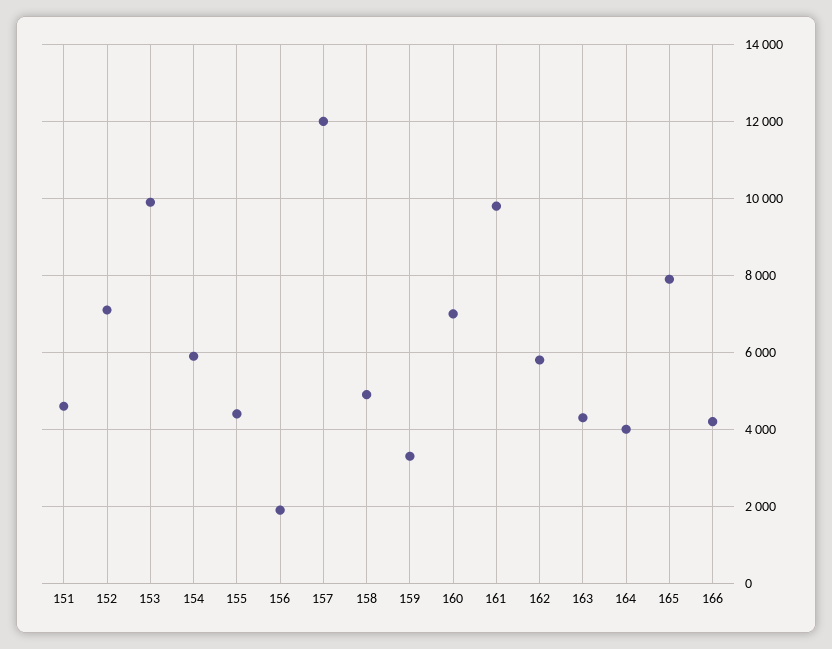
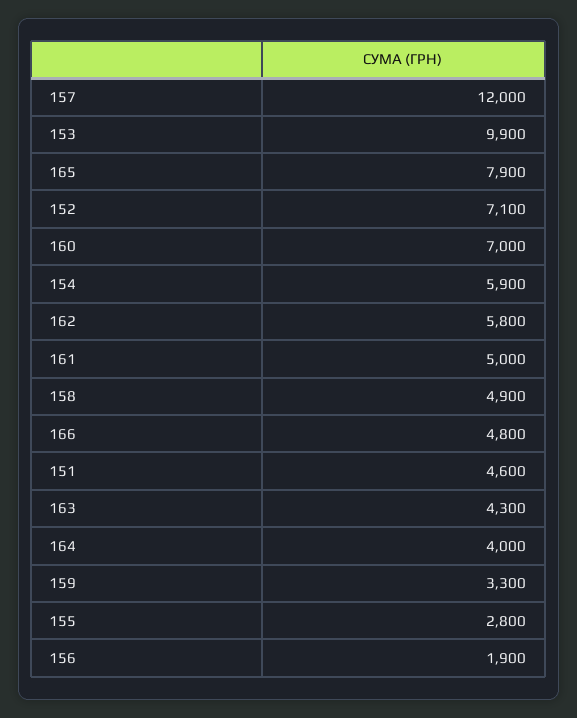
  {
    "151": 4600,
    "152": 7100,
    "153": 9900,
    "154": 5900,
-   "155": 4400,
+   "155": 2800,
    "156": 1900,
    "157": 12000,
    "158": 4900,
    "159": 3300,
    "160": 7000,
-   "161": 9800,
+   "161": 5000,
    "162": 5800,
    "163": 4300,
    "164": 4000,
    "165": 7900,
-   "166": 4200
+   "166": 4800
  }

